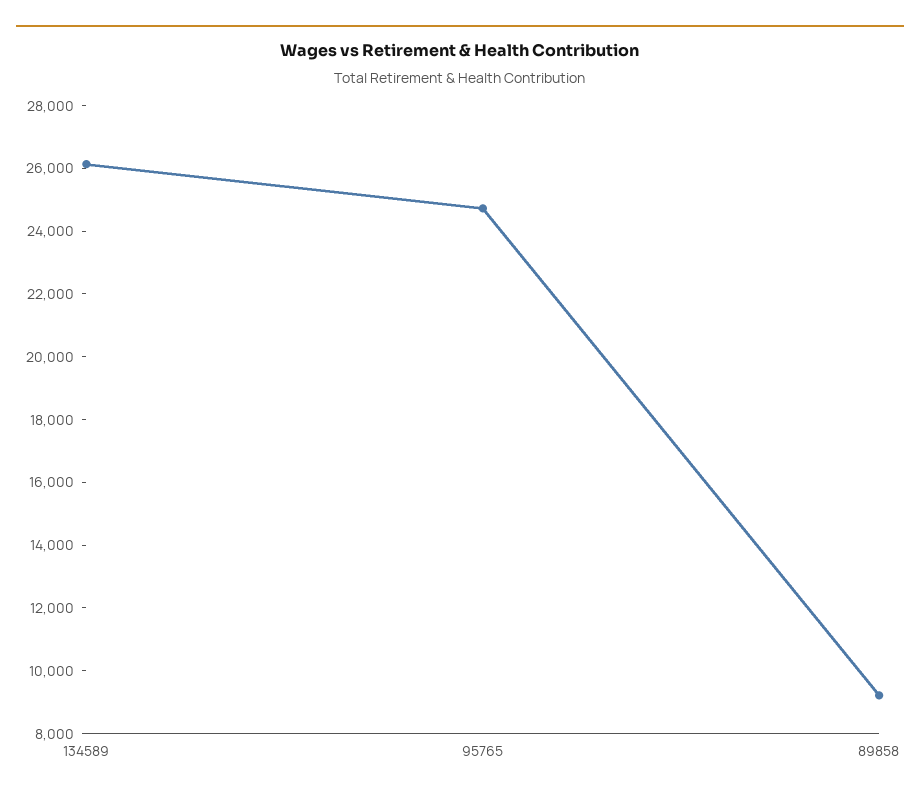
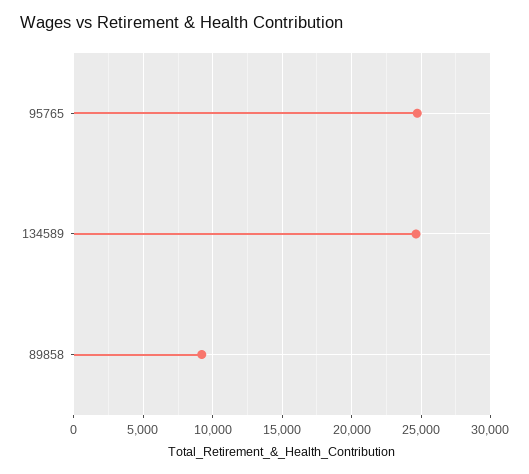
  {
-   "134589": 26000,
+   "134589": 24500,
    "95765": 24500,
    "89858": 9000
  }

